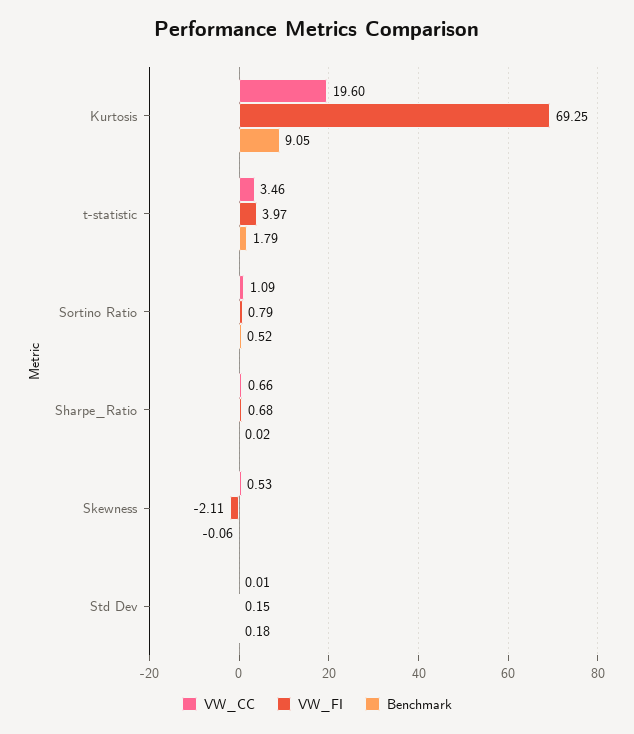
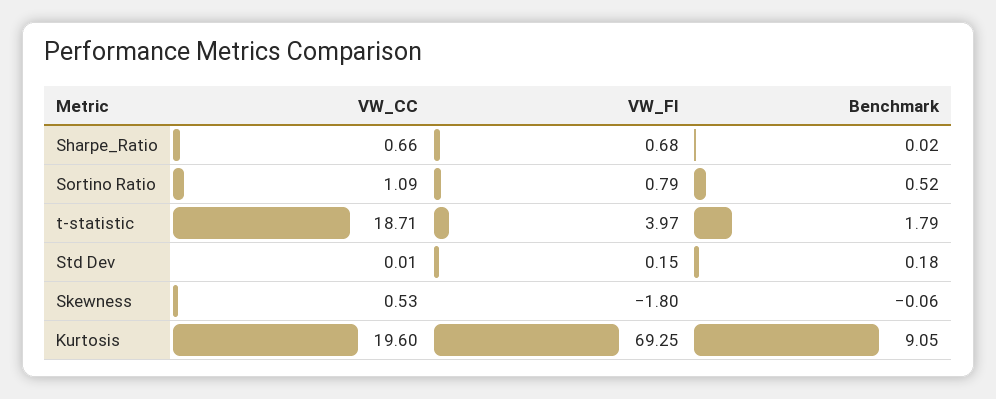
  {
    "VW_CC": {
      "Kurtosis": 19.6,
-     "t-statistic": 3.46,
+     "t-statistic": 18.71,
      "Sortino Ratio": 1.09,
      "Sharpe_Ratio": 0.66,
      "Skewness": 0.53,
      "Std Dev": 0.01
    },
    "VW_FI": {
      "Kurtosis": 69.25,
      "t-statistic": 3.97,
      "Sortino Ratio": 0.79,
      "Sharpe_Ratio": 0.68,
-     "Skewness": -2.11,
+     "Skewness": -1.8,
      "Std Dev": 0.15
    },
    "Benchmark": {
      "Kurtosis": 9.05,
      "t-statistic": 1.79,
      "Sortino Ratio": 0.52,
      "Sharpe_Ratio": 0.02,
      "Skewness": -0.06,
      "Std Dev": 0.18
    }
  }

